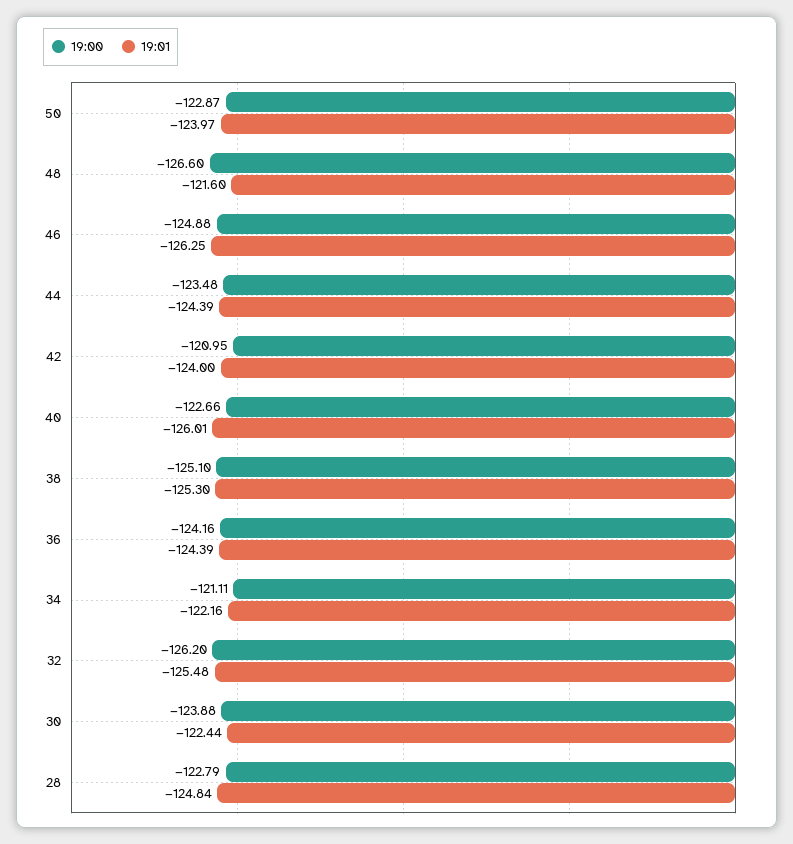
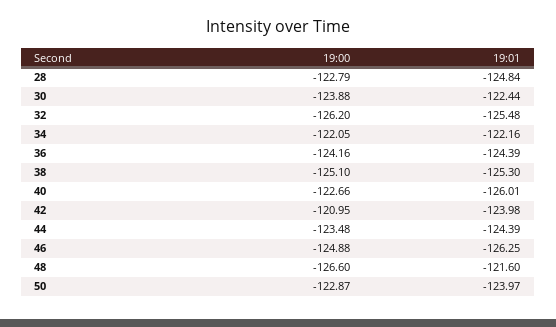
  {
    "19:00": {
      "50": -122.87,
      "48": -126.6,
      "46": -124.88,
      "44": -123.48,
      "42": -120.95,
      "40": -122.66,
      "38": -125.1,
      "36": -124.16,
-     "34": -121.11,
+     "34": -122.05,
      "32": -126.2,
      "30": -123.88,
      "28": -122.79
    },
    "19:01": {
      "50": -123.97,
      "48": -121.6,
      "46": -126.25,
      "44": -124.39,
-     "42": -124,
+     "42": -123.98,
      "40": -126.01,
      "38": -125.3,
      "36": -124.39,
      "34": -122.16,
      "32": -125.48,
      "30": -122.44,
      "28": -124.84
    }
  }

